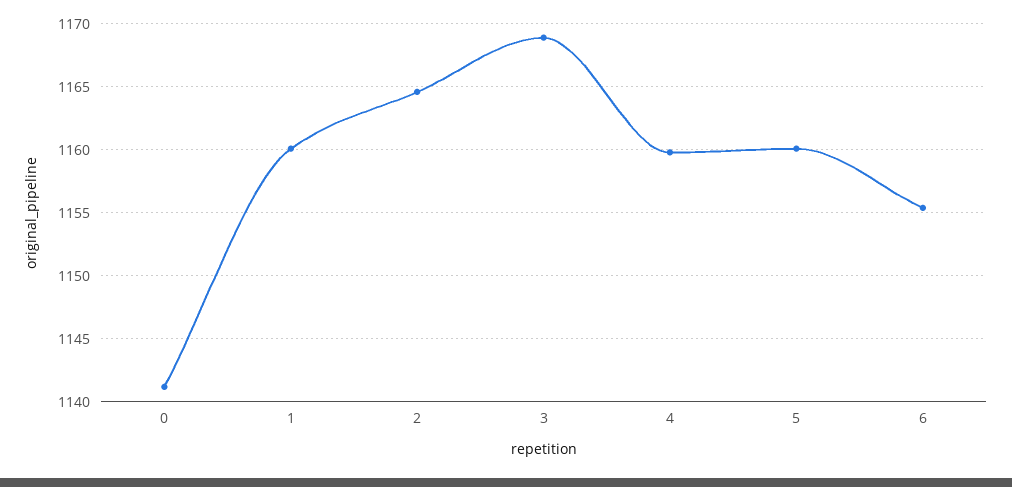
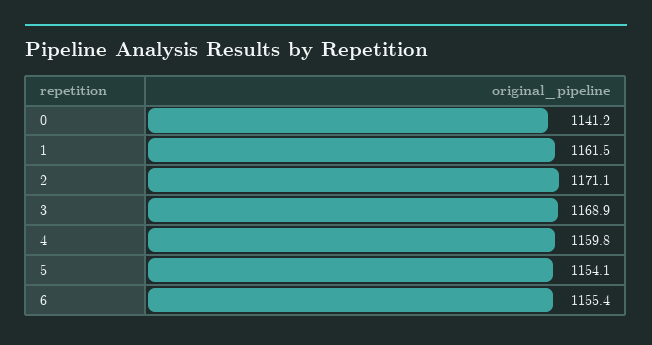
  {
    "0": 1141.2,
-   "1": 1160,
+   "1": 1161.5,
-   "2": 1164.5,
+   "2": 1171.1,
    "3": 1168.9,
    "4": 1159.8,
-   "5": 1160,
+   "5": 1154.1,
    "6": 1155.4
  }

